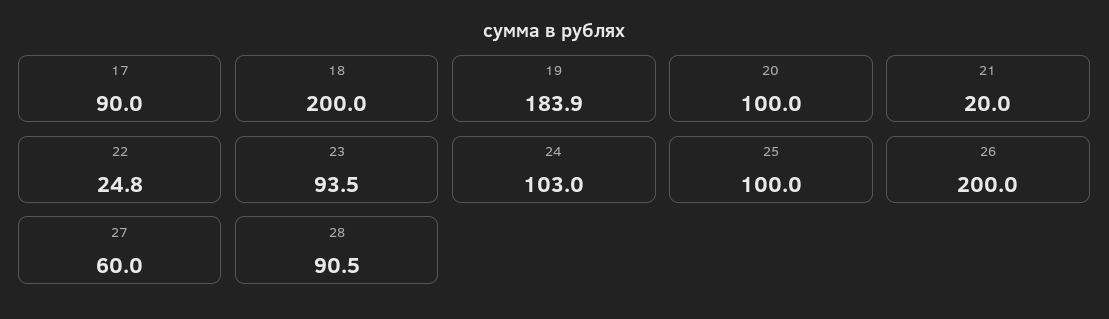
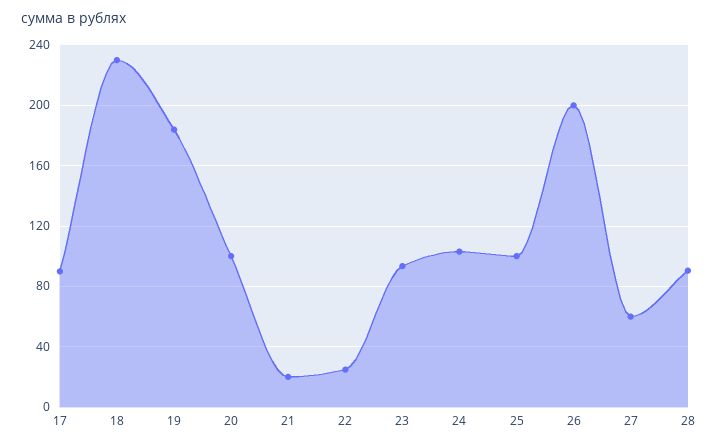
  {
    "17": 90,
-   "18": 200,
+   "18": 230,
    "19": 183.9,
    "20": 100,
    "21": 20,
    "22": 24.8,
    "23": 93.5,
    "24": 103,
    "25": 100,
    "26": 200,
    "27": 60,
    "28": 90.5
  }

